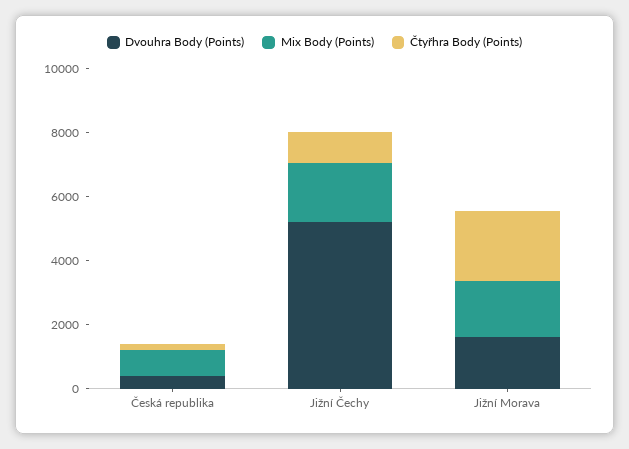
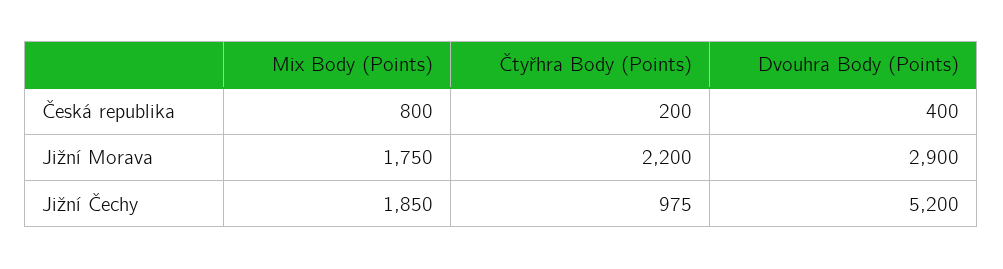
  {
    "Dvouhra Body (Points)": {
      "Česká republika": 400,
      "Jižní Čechy": 5200,
-     "Jižní Morava": 1500
+     "Jižní Morava": 2900
    },
    "Mix Body (Points)": {
      "Česká republika": 800,
      "Jižní Čechy": 1850,
      "Jižní Morava": 1750
    },
    "Čtyřhra Body (Points)": {
      "Česká republika": 200,
      "Jižní Čechy": 975,
      "Jižní Morava": 2200
    }
  }

